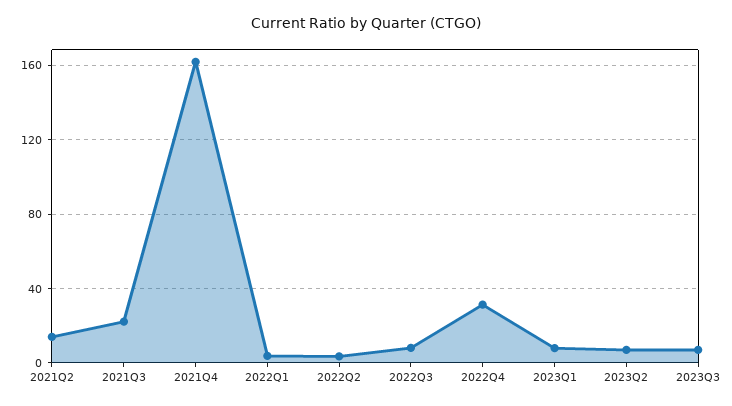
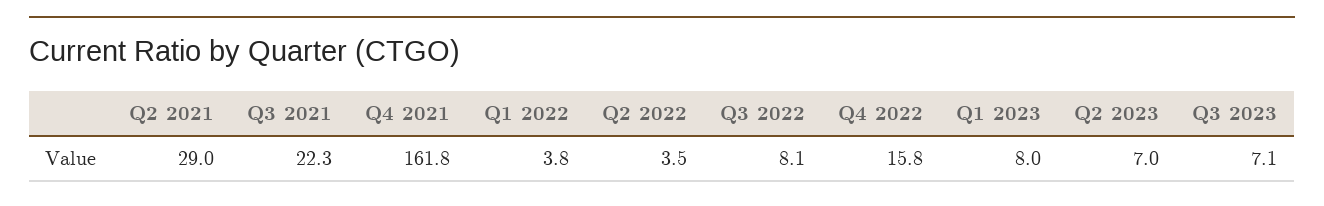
  {
-   "2021Q2": 15,
+   "2021Q2": 29,
    "2021Q3": 22.3,
    "2021Q4": 161.8,
    "2022Q1": 3.8,
    "2022Q2": 3.5,
    "2022Q3": 8.1,
-   "2022Q4": 30,
+   "2022Q4": 15.8,
    "2023Q1": 8,
    "2023Q2": 7,
    "2023Q3": 7.1
  }

